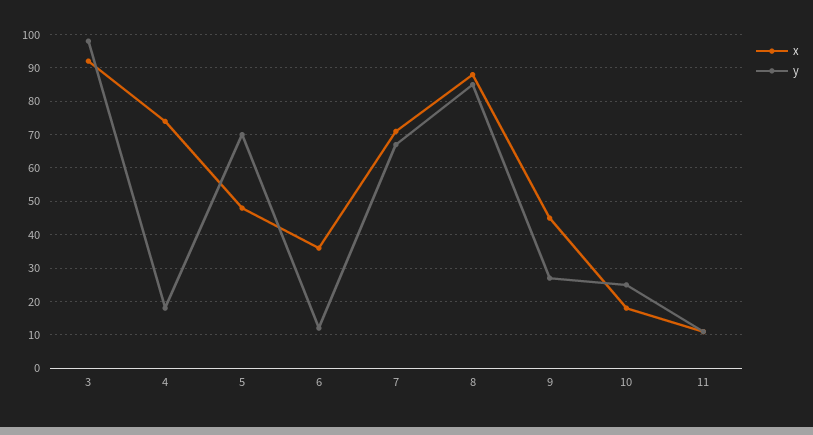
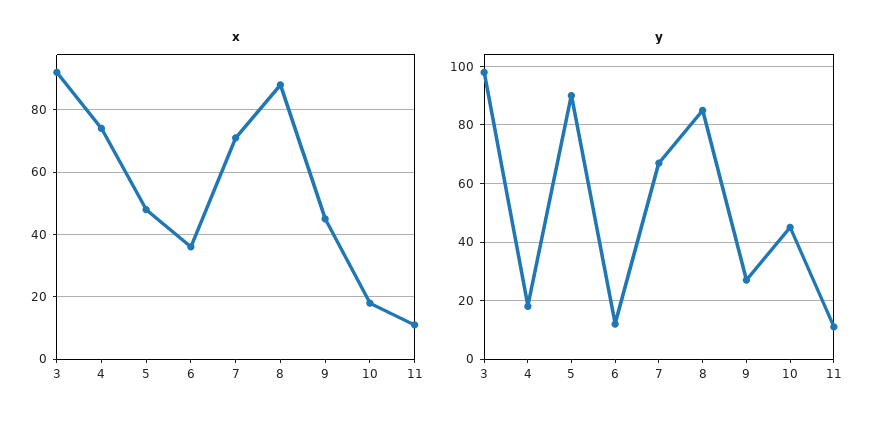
  {
    "x": {
      "3": 90,
      "4": 75,
      "5": 50,
      "6": 35,
      "7": 70,
      "8": 90,
      "9": 45,
      "10": 20,
      "11": 10
    },
    "y": {
      "3": 100,
      "4": 20,
-     "5": 70,
+     "5": 90,
      "6": 10,
      "7": 65,
      "8": 85,
      "9": 25,
-     "10": 25,
+     "10": 45,
      "11": 10
    }
  }

